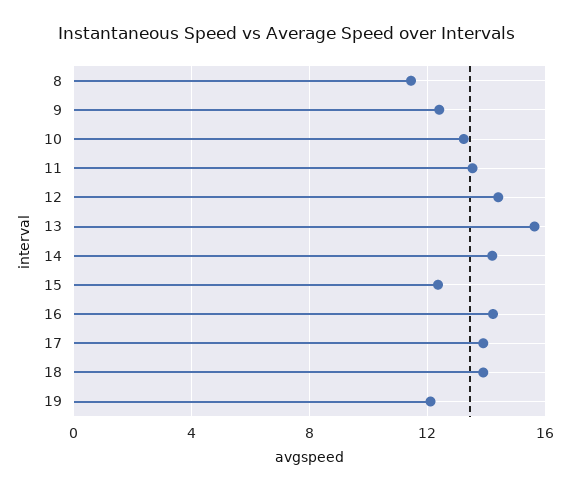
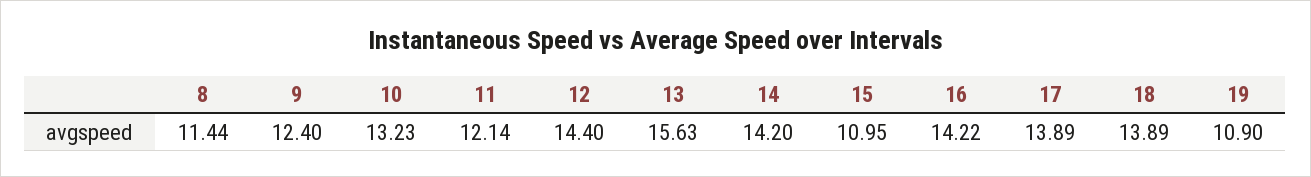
  {
    "8": 11.44,
    "9": 12.4,
    "10": 13.23,
-   "11": 13.5,
+   "11": 12.14,
    "12": 14.4,
    "13": 15.63,
    "14": 14.2,
-   "15": 12.5,
+   "15": 10.95,
    "16": 14.22,
    "17": 13.89,
    "18": 13.89,
-   "19": 12
+   "19": 10.9
  }

